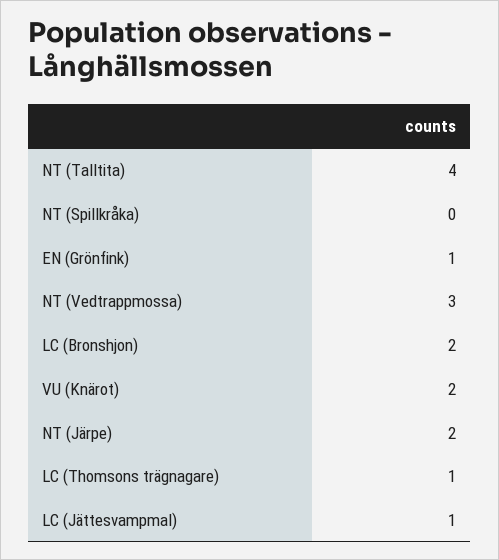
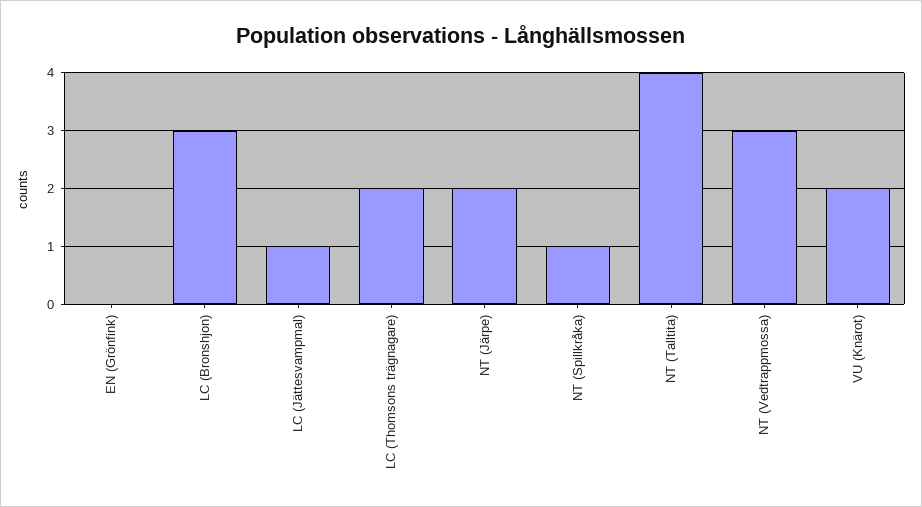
  {
    "NT (Talltita)": 4,
-   "NT (Spillkråka)": 0,
+   "NT (Spillkråka)": 1,
-   "EN (Grönfink)": 1,
+   "EN (Grönfink)": 0,
    "NT (Vedtrappmossa)": 3,
-   "LC (Bronshjon)": 2,
+   "LC (Bronshjon)": 3,
    "VU (Knärot)": 2,
    "NT (Järpe)": 2,
-   "LC (Thomsons trägnagare)": 1,
+   "LC (Thomsons trägnagare)": 2,
    "LC (Jättesvampmal)": 1
  }

